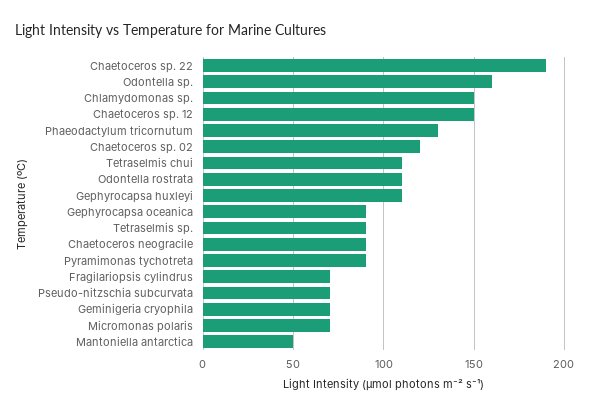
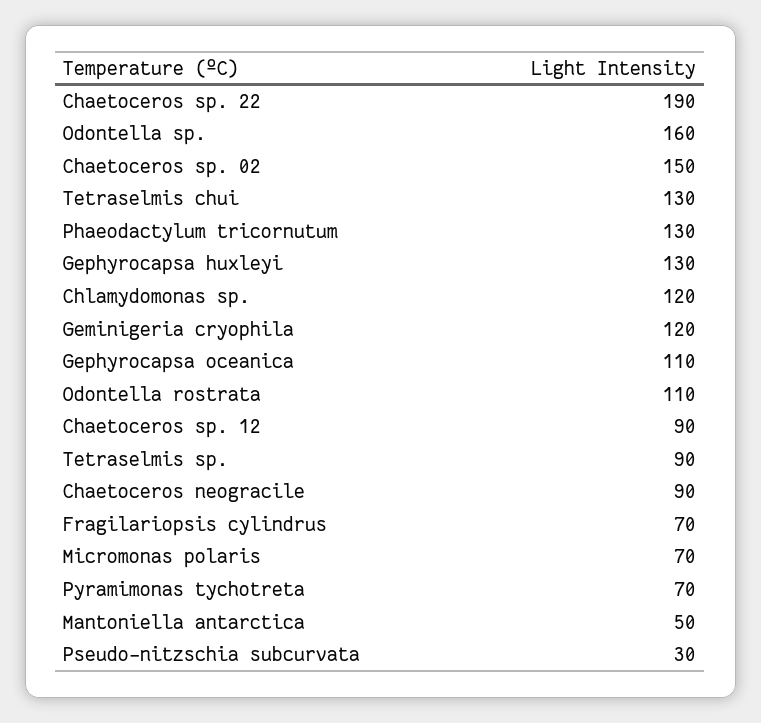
  {
    "Chaetoceros sp. 22": 190,
    "Odontella sp.": 160,
-   "Chlamydomonas sp.": 150,
+   "Chlamydomonas sp.": 120,
-   "Chaetoceros sp. 12": 150,
+   "Chaetoceros sp. 12": 90,
    "Phaeodactylum tricornutum": 130,
-   "Chaetoceros sp. 02": 120,
+   "Chaetoceros sp. 02": 150,
-   "Tetraselmis chui": 110,
+   "Tetraselmis chui": 130,
    "Odontella rostrata": 110,
-   "Gephyrocapsa huxleyi": 110,
+   "Gephyrocapsa huxleyi": 130,
-   "Gephyrocapsa oceanica": 90,
+   "Gephyrocapsa oceanica": 110,
    "Tetraselmis sp.": 90,
    "Chaetoceros neogracile": 90,
-   "Pyramimonas tychotreta": 90,
+   "Pyramimonas tychotreta": 70,
    "Fragilariopsis cylindrus": 70,
-   "Pseudo-nitzschia subcurvata": 70,
+   "Pseudo-nitzschia subcurvata": 30,
-   "Geminigeria cryophila": 70,
+   "Geminigeria cryophila": 120,
    "Micromonas polaris": 70,
    "Mantoniella antarctica": 50
  }

